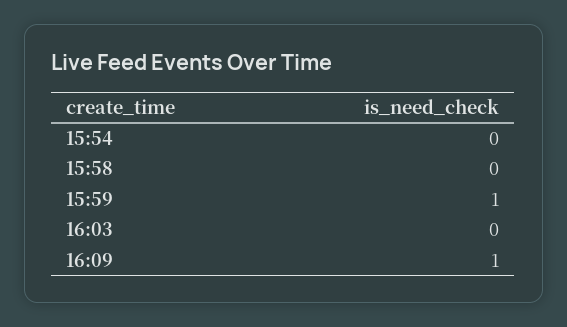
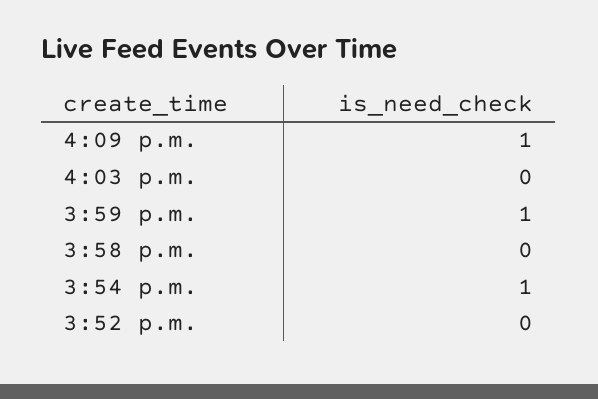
  {
-   "15:54": 0,
+   "15:54": 1,
    "15:58": 0,
    "15:59": 1,
    "16:03": 0,
-   "16:09": 1
+   "16:09": 1,
+   "3:52 p.m.": 0
  }

